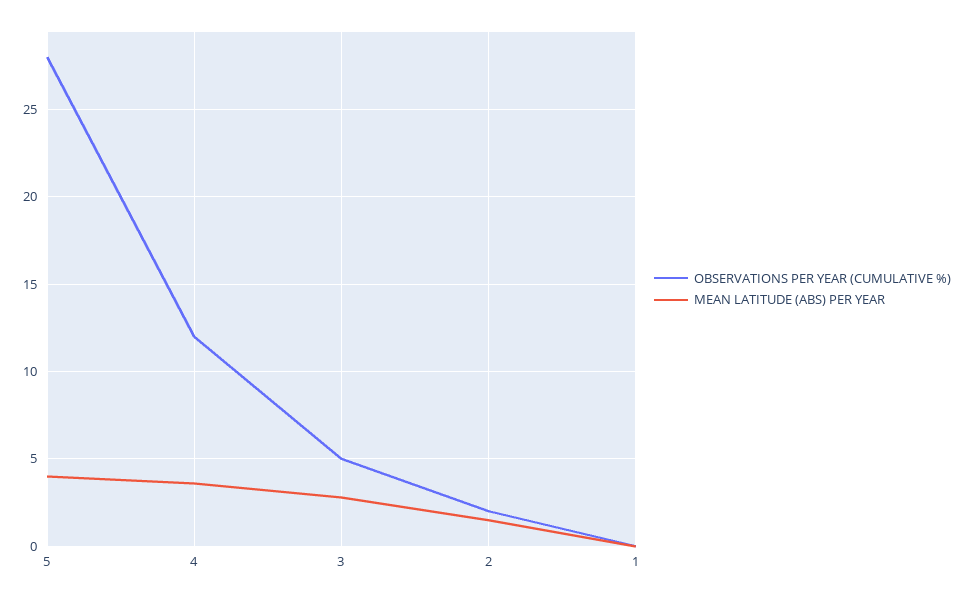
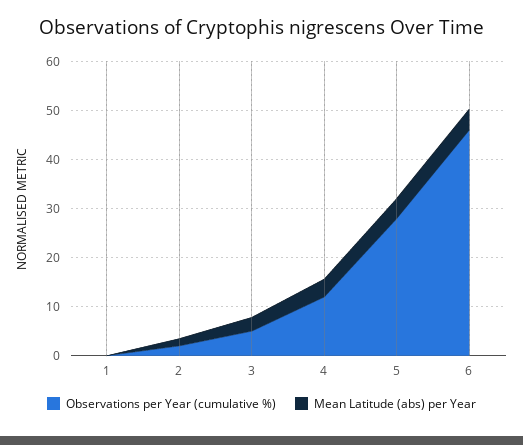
  {
    "OBSERVATIONS PER YEAR (CUMULATIVE %)": {
      "5": 28,
      "4": 12,
      "3": 5,
      "2": 2,
-     "1": 0
+     "1": 0,
+     "6": 46
    },
    "MEAN LATITUDE (ABS) PER YEAR": {
      "5": 4,
      "4": 3.5,
      "3": 3,
      "2": 1.5,
-     "1": 0
+     "1": 0,
+     "6": 4
    }
  }

